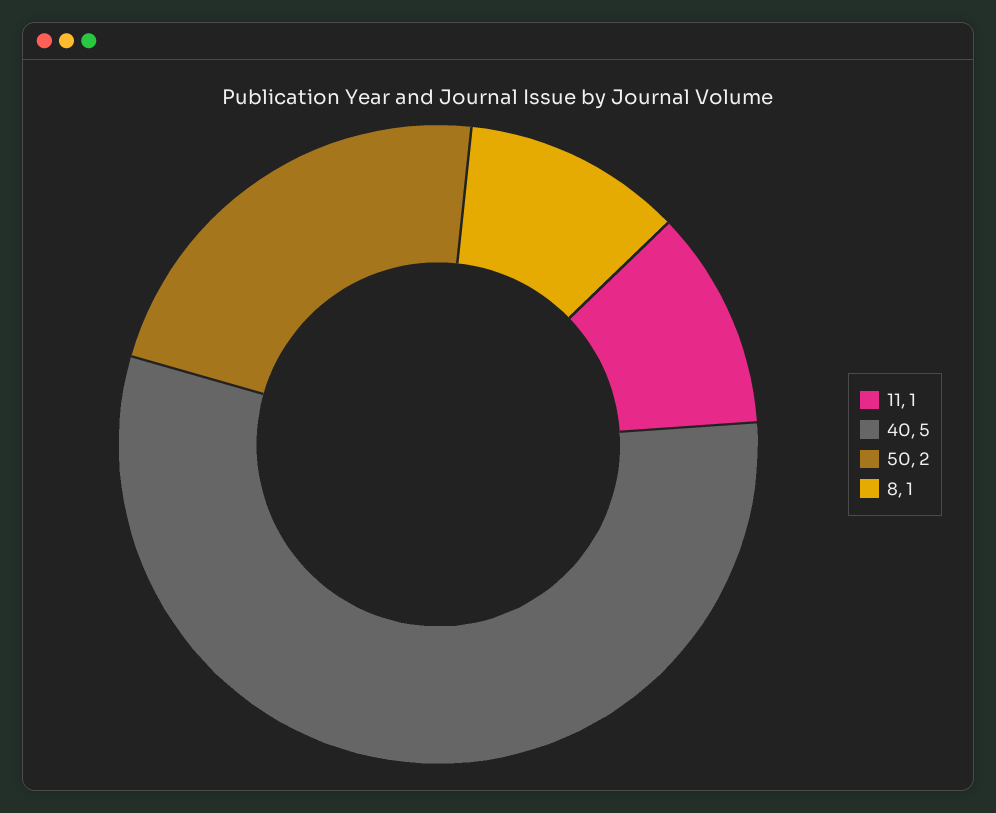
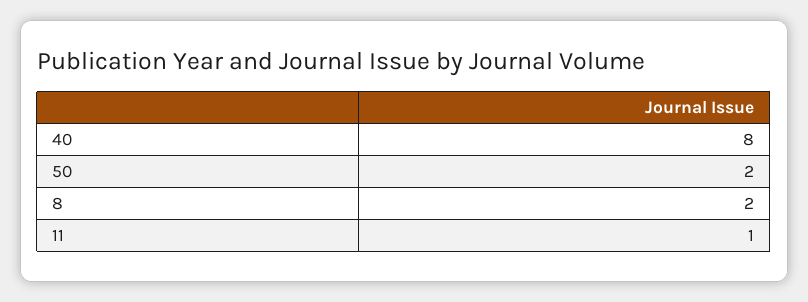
  {
    "11": 1,
-   "40": 5,
+   "40": 8,
    "50": 2,
-   "8": 1
+   "8": 2
  }

